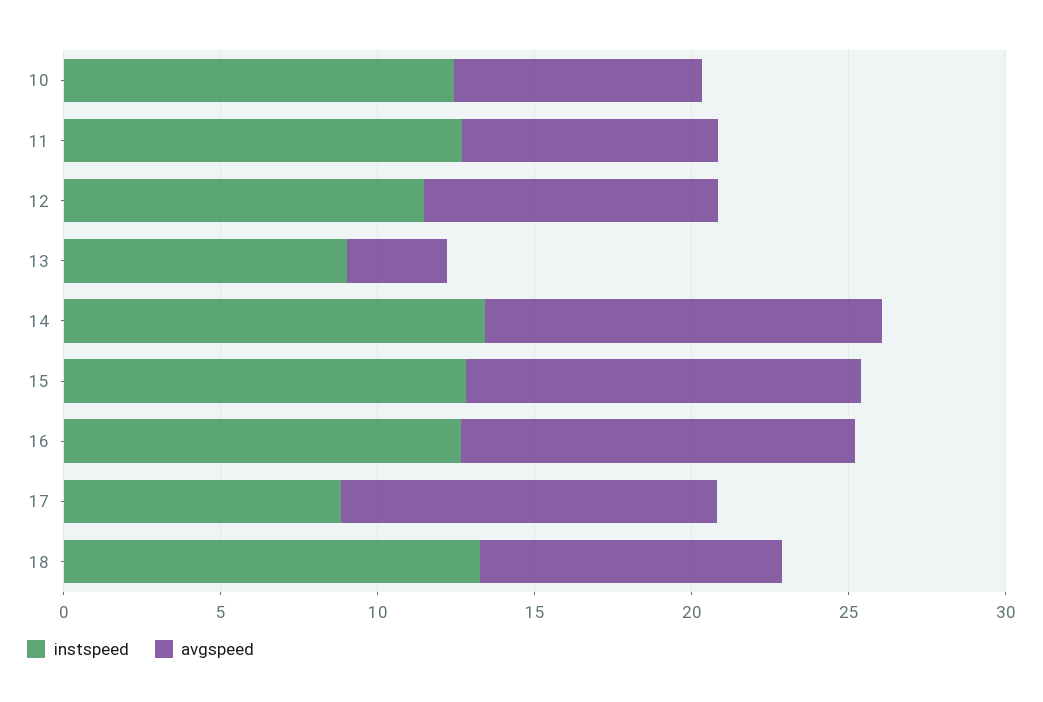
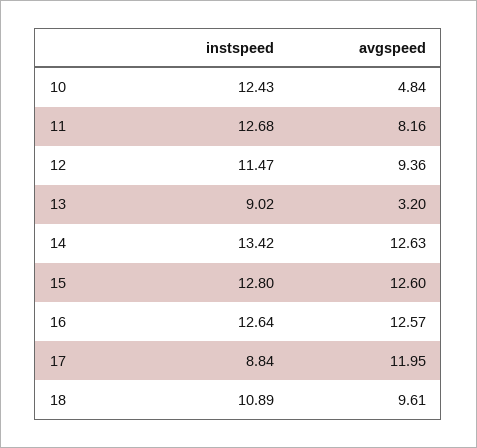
  {
    "instspeed": {
      "10": 12.43,
      "11": 12.68,
      "12": 11.47,
      "13": 9.02,
      "14": 13.42,
      "15": 12.8,
      "16": 12.64,
      "17": 8.84,
-     "18": 13
+     "18": 10.89
    },
    "avgspeed": {
-     "10": 8,
+     "10": 4.84,
      "11": 8.16,
      "12": 9.36,
      "13": 3.2,
      "14": 12.63,
      "15": 12.6,
      "16": 12.57,
      "17": 11.95,
      "18": 9.61
    }
  }

